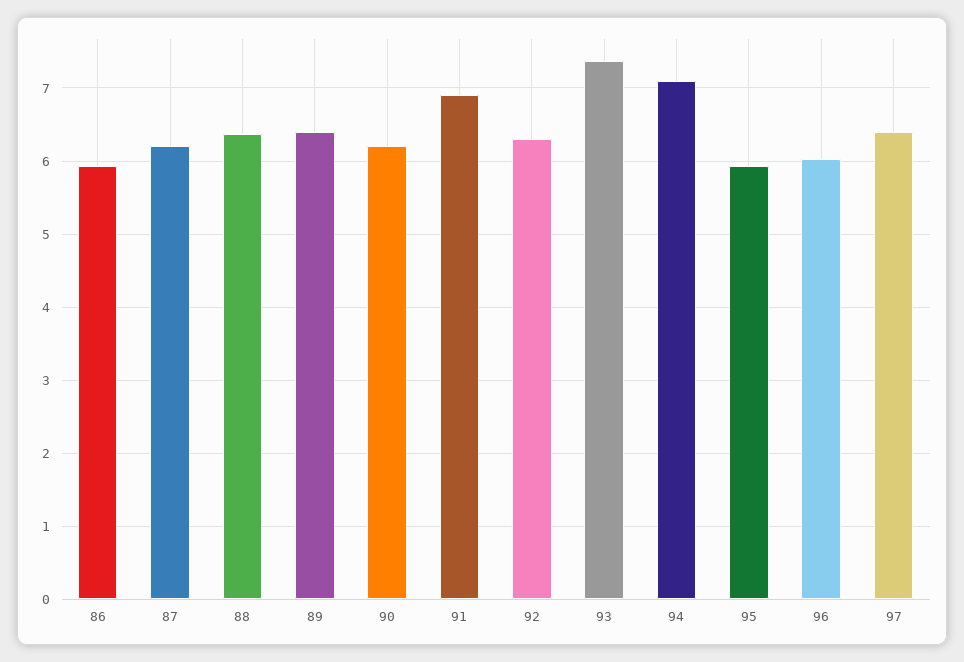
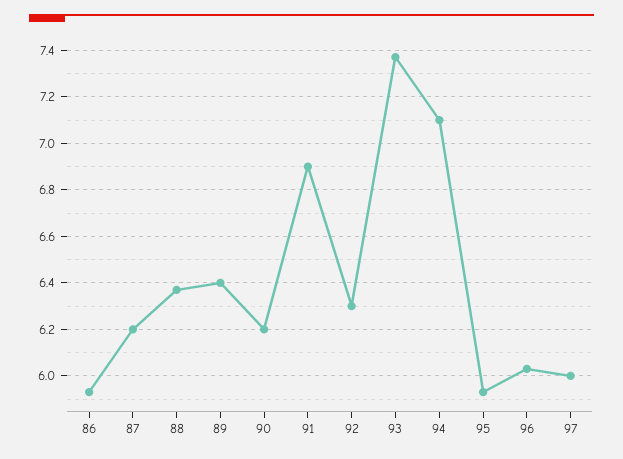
  {
    "86": 5.95,
    "87": 6.2,
    "88": 6.35,
    "89": 6.4,
    "90": 6.2,
    "91": 6.9,
    "92": 6.3,
    "93": 7.35,
    "94": 7.1,
    "95": 5.95,
    "96": 6.05,
-   "97": 6.4
+   "97": 6
  }

